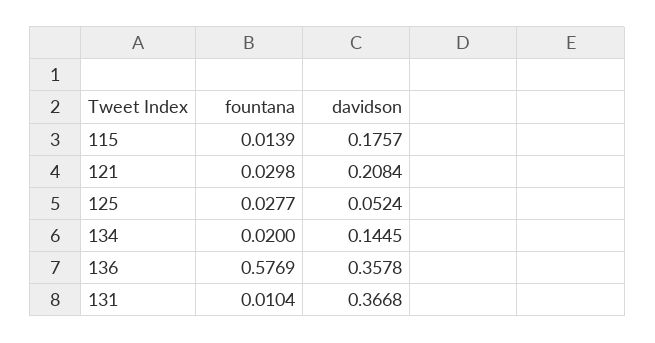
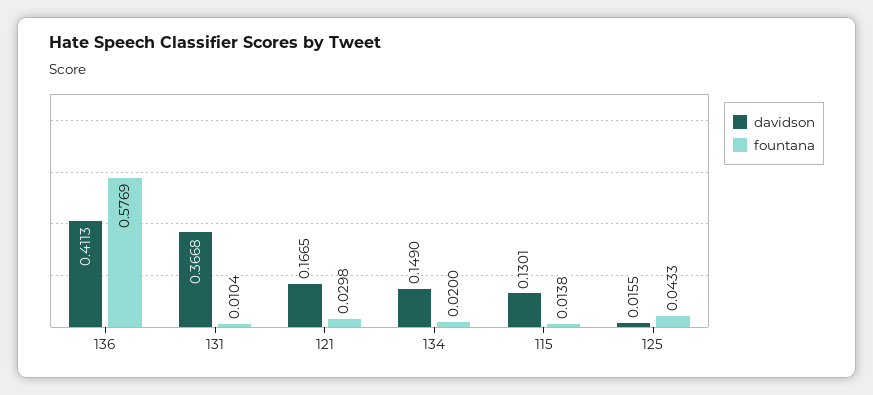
  {
    "fountana": {
-     "115": 0.0139,
+     "115": 0.0138,
      "121": 0.0298,
-     "125": 0.0277,
+     "125": 0.0433,
      "134": 0.02,
      "136": 0.5769,
      "131": 0.0104
    },
    "davidson": {
-     "115": 0.1757,
+     "115": 0.1301,
-     "121": 0.2084,
+     "121": 0.1665,
-     "125": 0.0524,
+     "125": 0.0155,
-     "134": 0.1445,
+     "134": 0.149,
-     "136": 0.3578,
+     "136": 0.4113,
      "131": 0.3668
    }
  }

